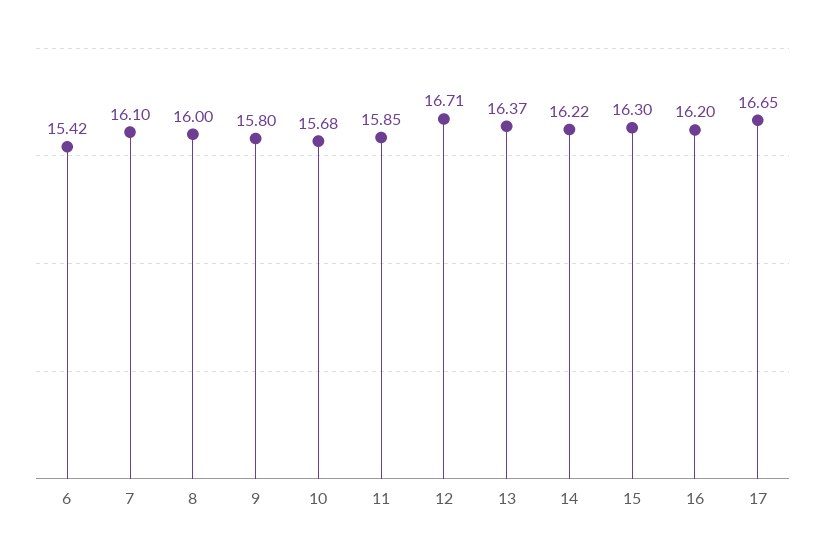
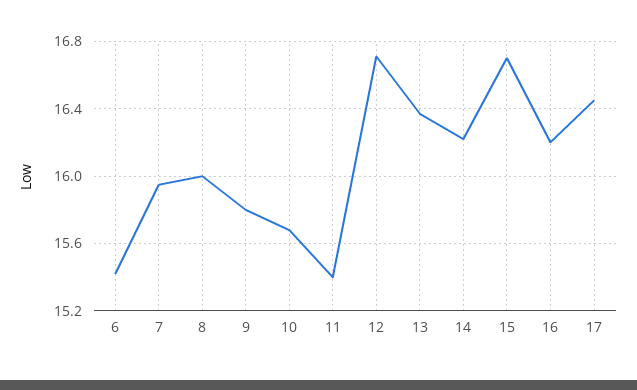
  {
    "6": 15.42,
-   "7": 16.1,
+   "7": 15.95,
    "8": 16,
    "9": 15.8,
    "10": 15.68,
-   "11": 15.85,
+   "11": 15.4,
    "12": 16.71,
    "13": 16.37,
    "14": 16.22,
-   "15": 16.3,
+   "15": 16.7,
    "16": 16.2,
-   "17": 16.65
+   "17": 16.45
  }

